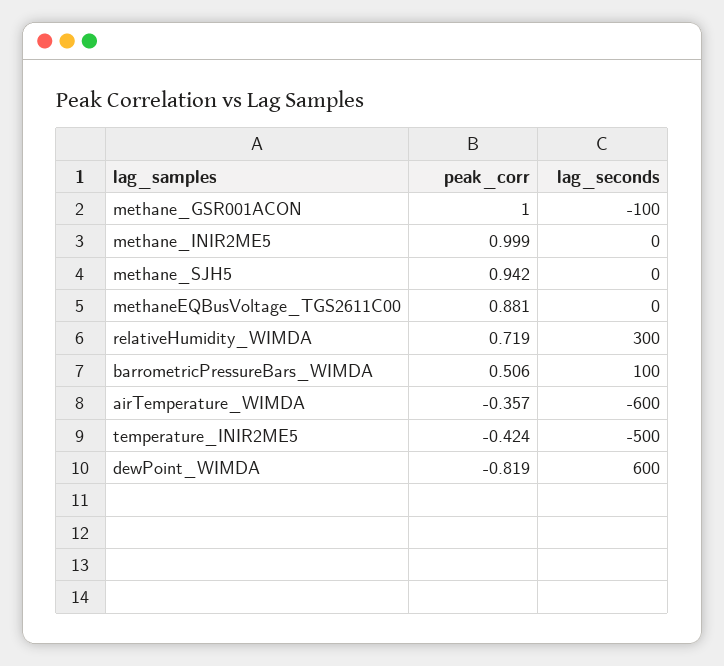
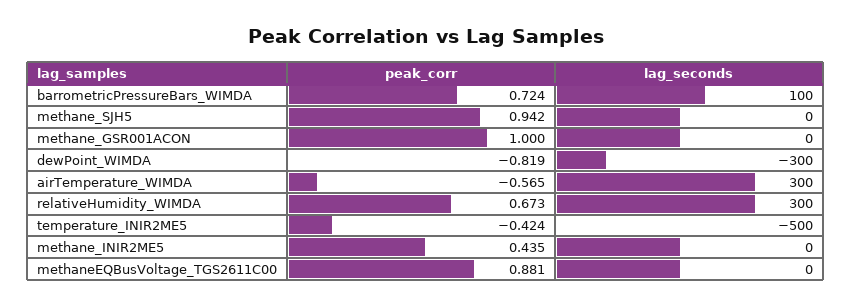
  {
    "peak_corr": {
      "methane_GSR001ACON": 1,
-     "methane_INIR2ME5": 0.999,
+     "methane_INIR2ME5": 0.435,
      "methane_SJH5": 0.942,
      "methaneEQBusVoltage_TGS2611C00": 0.881,
-     "relativeHumidity_WIMDA": 0.719,
+     "relativeHumidity_WIMDA": 0.673,
-     "barrometricPressureBars_WIMDA": 0.506,
+     "barrometricPressureBars_WIMDA": 0.724,
-     "airTemperature_WIMDA": -0.357,
+     "airTemperature_WIMDA": -0.565,
      "temperature_INIR2ME5": -0.424,
      "dewPoint_WIMDA": -0.819
    },
    "lag_seconds": {
-     "methane_GSR001ACON": -100,
+     "methane_GSR001ACON": 0,
      "methane_INIR2ME5": 0,
      "methane_SJH5": 0,
      "methaneEQBusVoltage_TGS2611C00": 0,
      "relativeHumidity_WIMDA": 300,
      "barrometricPressureBars_WIMDA": 100,
-     "airTemperature_WIMDA": -600,
+     "airTemperature_WIMDA": 300,
      "temperature_INIR2ME5": -500,
-     "dewPoint_WIMDA": 600
+     "dewPoint_WIMDA": -300
    }
  }

